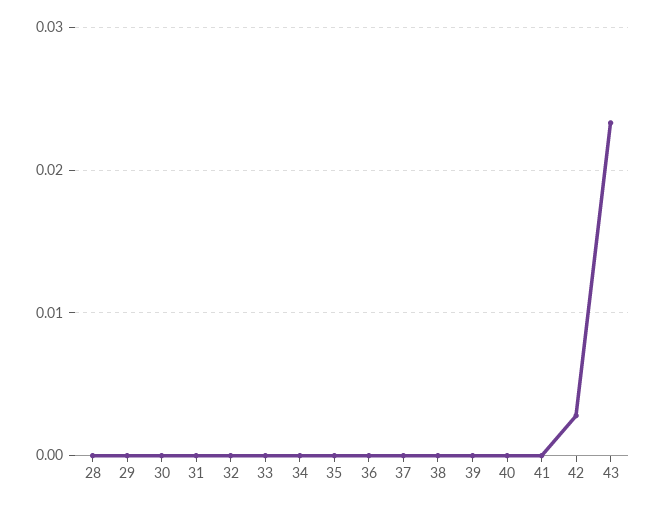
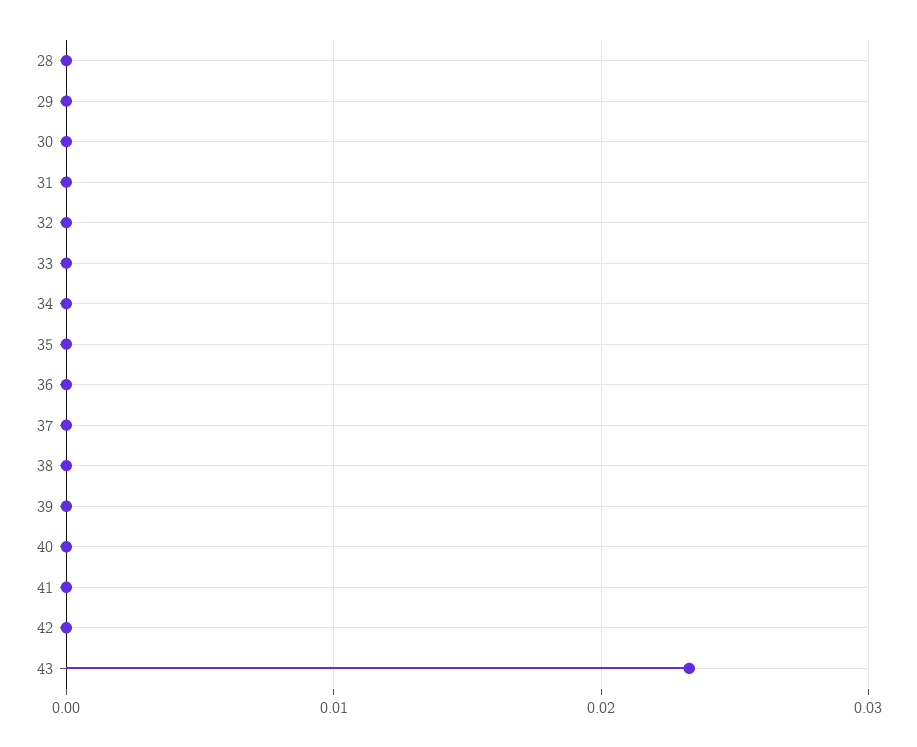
  {
    "28": 0,
    "29": 0,
    "30": 0,
    "31": 0,
    "32": 0,
    "33": 0,
    "34": 0,
    "35": 0,
    "36": 0,
    "37": 0,
    "38": 0,
    "39": 0,
    "40": 0,
    "41": 0,
-   "42": 0.003,
+   "42": 0,
    "43": 0.023
  }

